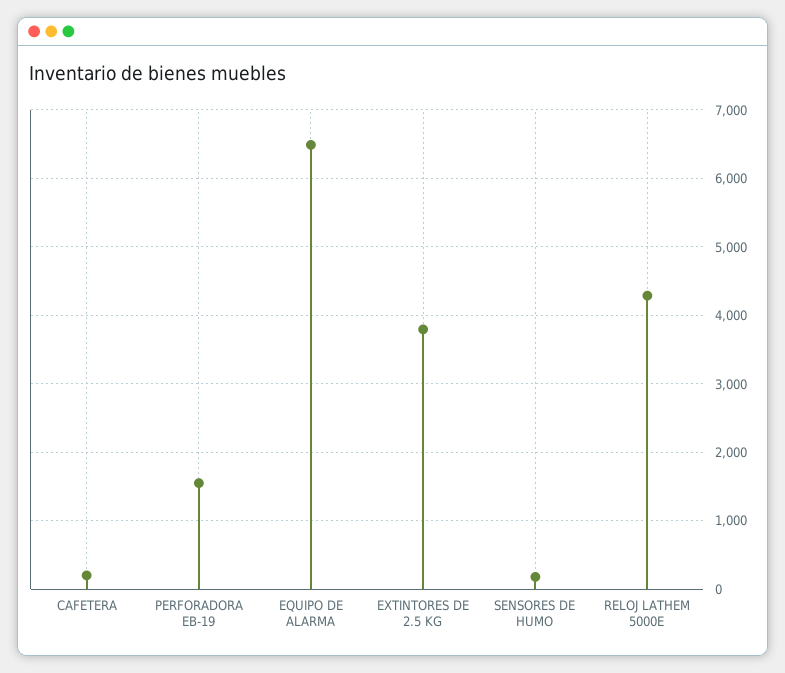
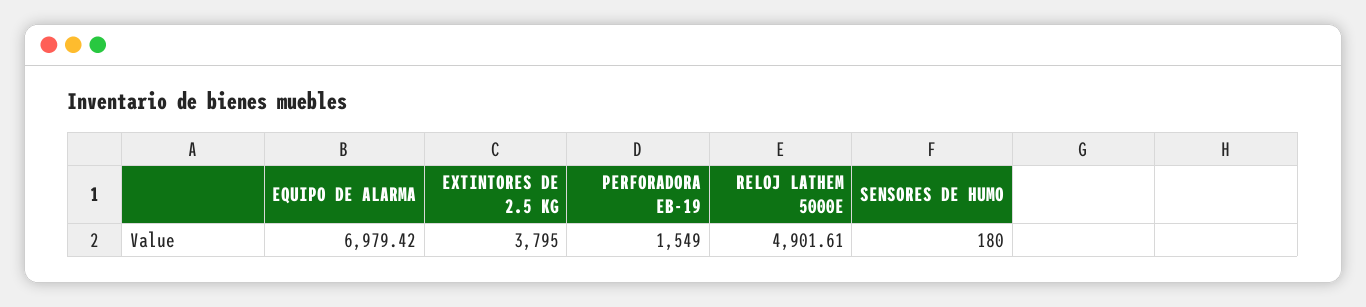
  {
-   "CAFETERA": 200,
    "PERFORADORA EB-19": 1549,
-   "EQUIPO DE ALARMA": 6500,
+   "EQUIPO DE ALARMA": 6979.42,
    "EXTINTORES DE 2.5 KG": 3795,
    "SENSORES DE HUMO": 180,
-   "RELOJ LATHEM 5000E": 4300
+   "RELOJ LATHEM 5000E": 4901.61
  }

